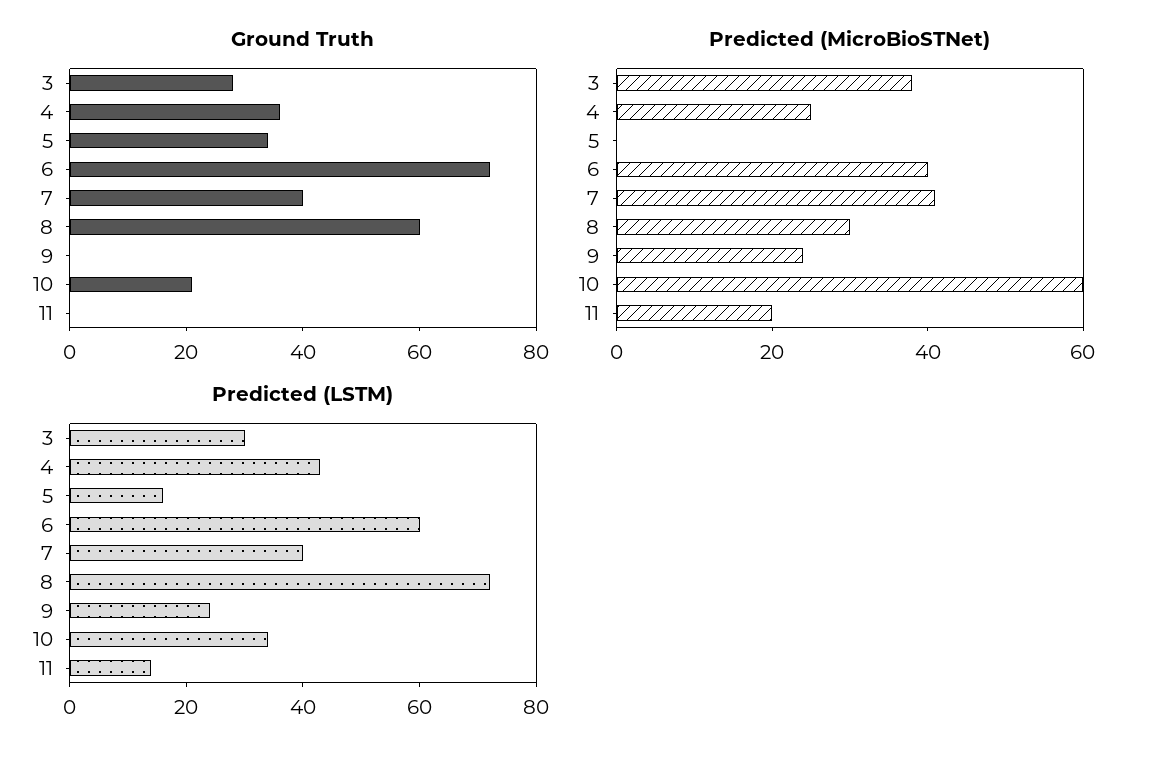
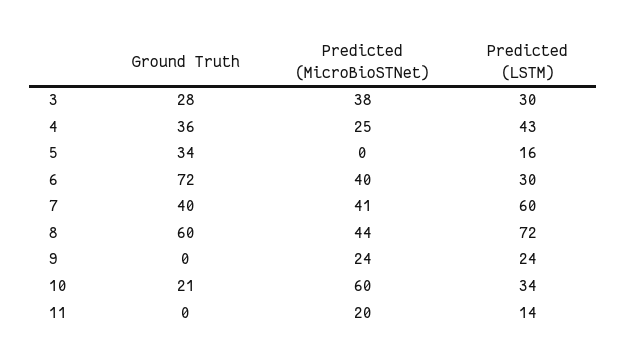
  {
    "Ground Truth": {
      "3": 28,
      "4": 36,
      "5": 34,
      "6": 72,
      "7": 40,
      "8": 60,
      "9": 0,
      "10": 21,
      "11": 0
    },
    "Predicted (MicroBioSTNet)": {
      "3": 38,
      "4": 25,
      "5": 0,
      "6": 40,
      "7": 41,
-     "8": 30,
+     "8": 44,
      "9": 24,
      "10": 60,
      "11": 20
    },
    "Predicted (LSTM)": {
      "3": 30,
      "4": 43,
      "5": 16,
-     "6": 60,
+     "6": 30,
-     "7": 40,
+     "7": 60,
      "8": 72,
      "9": 24,
      "10": 34,
      "11": 14
    }
  }

